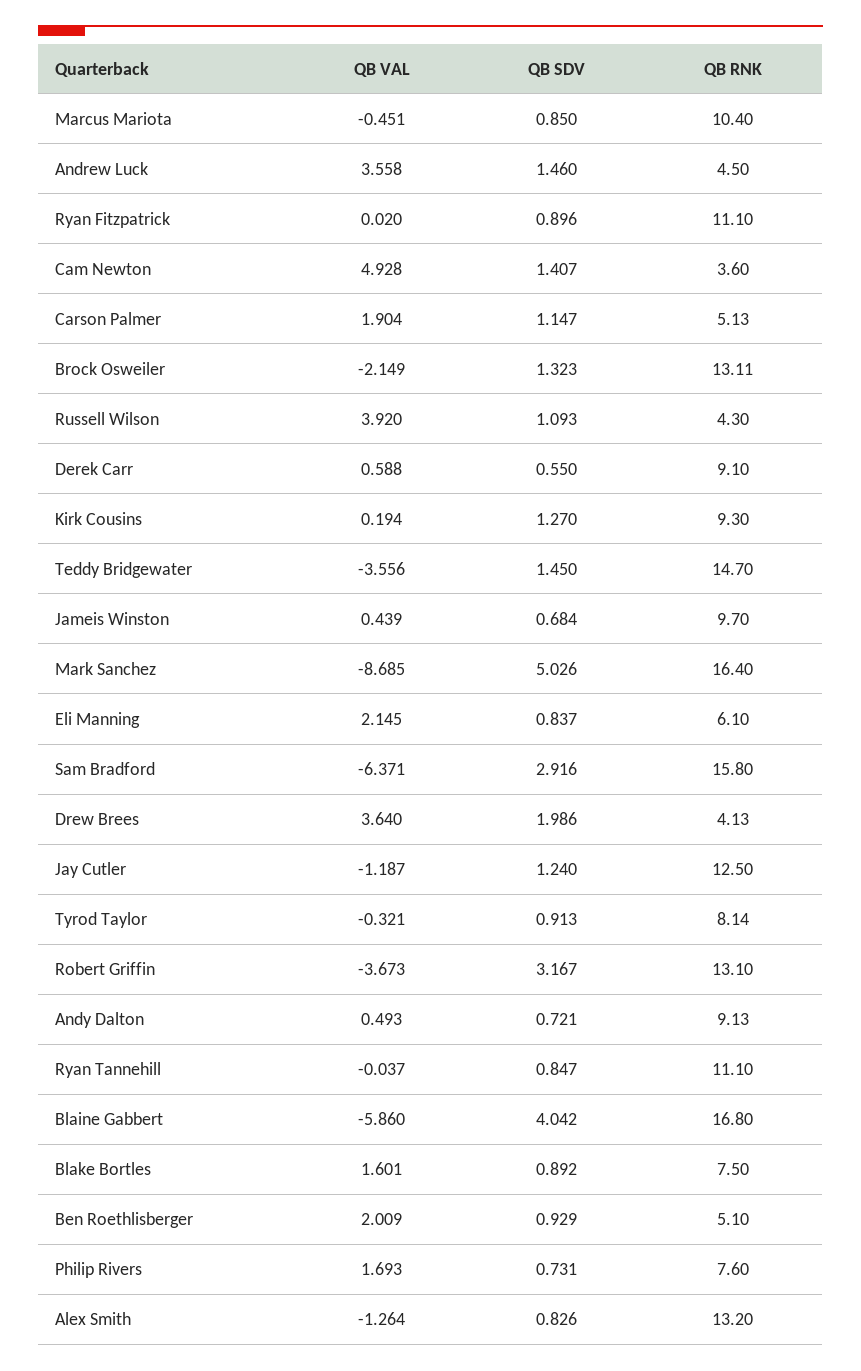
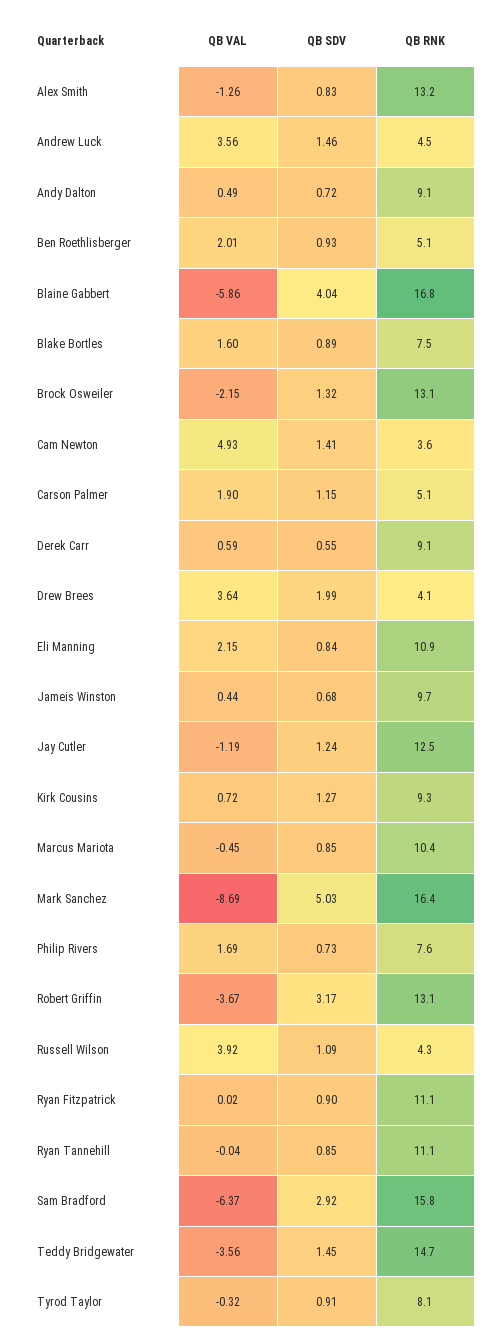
  {
    "QB VAL": {
      "Marcus Mariota": -0.451,
      "Andrew Luck": 3.558,
      "Ryan Fitzpatrick": 0.02,
      "Cam Newton": 4.928,
      "Carson Palmer": 1.904,
      "Brock Osweiler": -2.149,
      "Russell Wilson": 3.92,
      "Derek Carr": 0.588,
-     "Kirk Cousins": 0.194,
+     "Kirk Cousins": 0.72,
      "Teddy Bridgewater": -3.556,
      "Jameis Winston": 0.439,
      "Mark Sanchez": -8.685,
      "Eli Manning": 2.145,
      "Sam Bradford": -6.371,
      "Drew Brees": 3.64,
      "Jay Cutler": -1.187,
      "Tyrod Taylor": -0.321,
      "Robert Griffin": -3.673,
      "Andy Dalton": 0.493,
      "Ryan Tannehill": -0.037,
      "Blaine Gabbert": -5.86,
      "Blake Bortles": 1.601,
      "Ben Roethlisberger": 2.009,
      "Philip Rivers": 1.693,
      "Alex Smith": -1.264
    },
    "QB SDV": {
      "Marcus Mariota": 0.85,
      "Andrew Luck": 1.46,
      "Ryan Fitzpatrick": 0.896,
      "Cam Newton": 1.407,
      "Carson Palmer": 1.147,
      "Brock Osweiler": 1.323,
      "Russell Wilson": 1.093,
      "Derek Carr": 0.55,
      "Kirk Cousins": 1.27,
      "Teddy Bridgewater": 1.45,
      "Jameis Winston": 0.684,
      "Mark Sanchez": 5.026,
      "Eli Manning": 0.837,
      "Sam Bradford": 2.916,
      "Drew Brees": 1.986,
      "Jay Cutler": 1.24,
      "Tyrod Taylor": 0.913,
      "Robert Griffin": 3.167,
      "Andy Dalton": 0.721,
      "Ryan Tannehill": 0.847,
      "Blaine Gabbert": 4.042,
      "Blake Bortles": 0.892,
      "Ben Roethlisberger": 0.929,
      "Philip Rivers": 0.731,
      "Alex Smith": 0.826
    },
    "QB RNK": {
      "Marcus Mariota": 10.4,
      "Andrew Luck": 4.5,
      "Ryan Fitzpatrick": 11.1,
      "Cam Newton": 3.6,
      "Carson Palmer": 5.13,
      "Brock Osweiler": 13.11,
      "Russell Wilson": 4.3,
      "Derek Carr": 9.1,
      "Kirk Cousins": 9.3,
      "Teddy Bridgewater": 14.7,
      "Jameis Winston": 9.7,
      "Mark Sanchez": 16.4,
-     "Eli Manning": 6.1,
+     "Eli Manning": 10.9,
      "Sam Bradford": 15.8,
      "Drew Brees": 4.13,
      "Jay Cutler": 12.5,
      "Tyrod Taylor": 8.14,
      "Robert Griffin": 13.1,
      "Andy Dalton": 9.13,
      "Ryan Tannehill": 11.1,
      "Blaine Gabbert": 16.8,
      "Blake Bortles": 7.5,
      "Ben Roethlisberger": 5.1,
      "Philip Rivers": 7.6,
      "Alex Smith": 13.2
    }
  }

